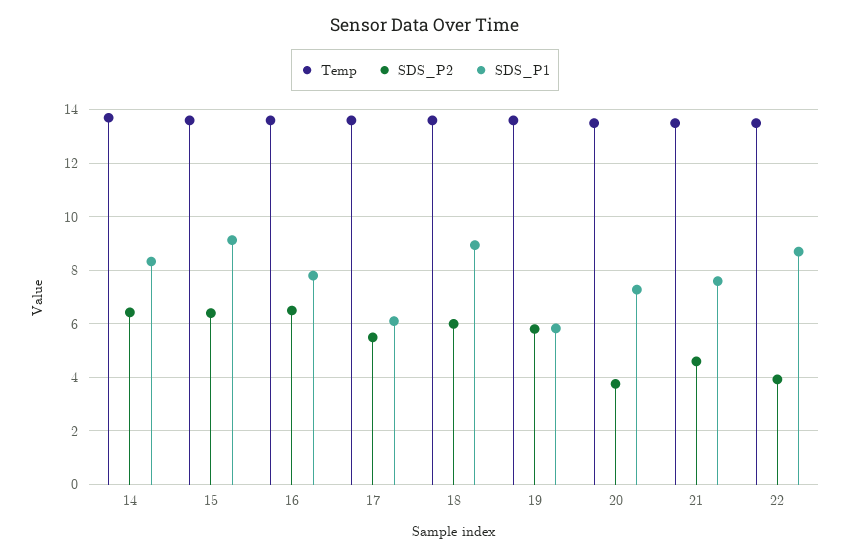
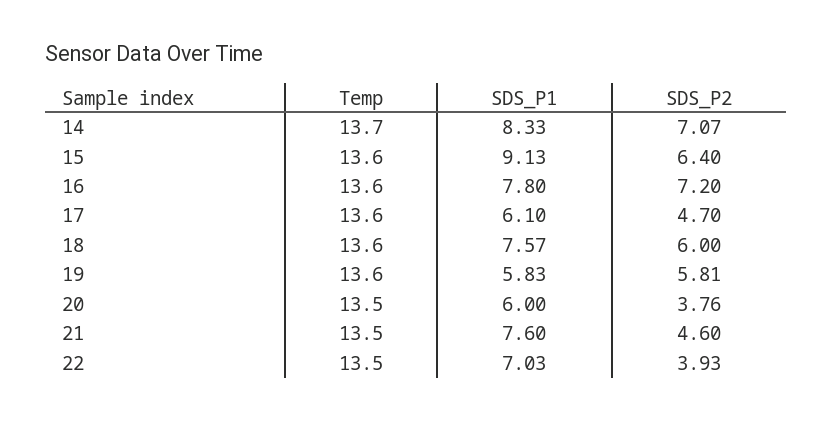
  {
    "Temp": {
      "14": 13.7,
      "15": 13.6,
      "16": 13.6,
      "17": 13.6,
      "18": 13.6,
      "19": 13.6,
      "20": 13.5,
      "21": 13.5,
      "22": 13.5
    },
    "SDS_P2": {
-     "14": 6.5,
+     "14": 7.07,
      "15": 6.4,
-     "16": 6.5,
+     "16": 7.2,
-     "17": 5.5,
+     "17": 4.7,
      "18": 6,
      "19": 5.81,
      "20": 3.76,
      "21": 4.6,
      "22": 3.93
    },
    "SDS_P1": {
      "14": 8.33,
      "15": 9.13,
      "16": 7.8,
      "17": 6.1,
-     "18": 9,
+     "18": 7.57,
      "19": 5.83,
-     "20": 7.25,
+     "20": 6,
      "21": 7.6,
-     "22": 8.75
+     "22": 7.03
    }
  }

